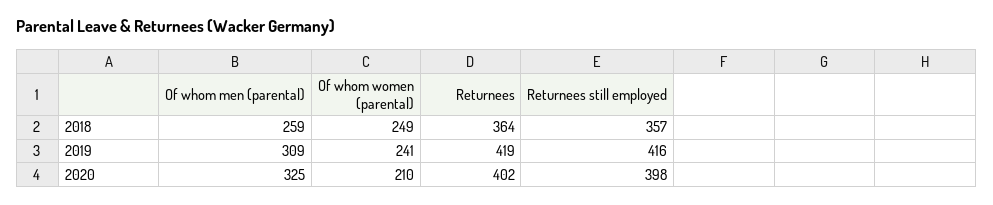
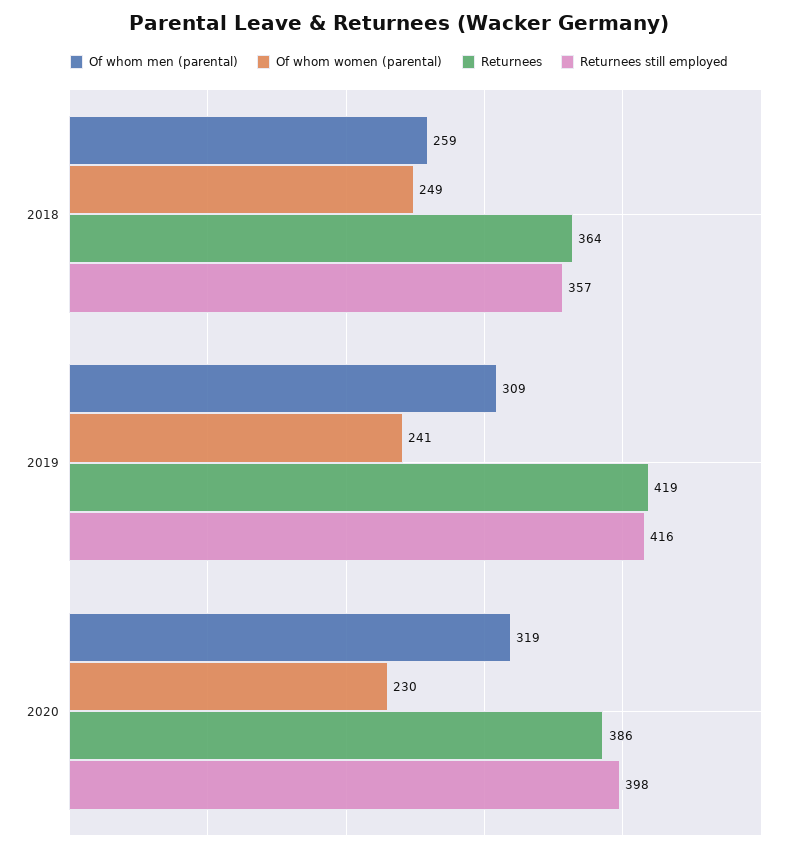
  {
    "Of whom men (parental)": {
      "2018": 259,
      "2019": 309,
-     "2020": 325
+     "2020": 319
    },
    "Of whom women (parental)": {
      "2018": 249,
      "2019": 241,
-     "2020": 210
+     "2020": 230
    },
    "Returnees": {
      "2018": 364,
      "2019": 419,
-     "2020": 402
+     "2020": 386
    },
    "Returnees still employed": {
      "2018": 357,
      "2019": 416,
      "2020": 398
    }
  }

